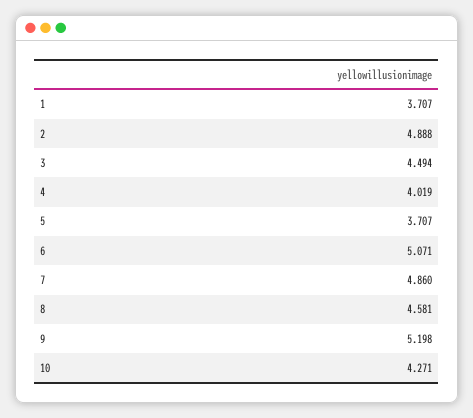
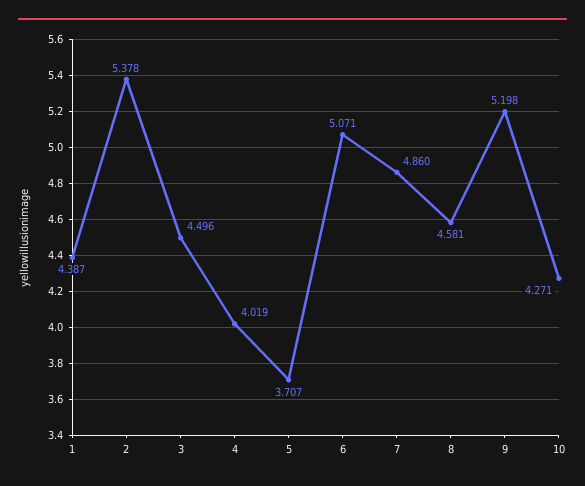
  {
-   "1": 3.707,
+   "1": 4.387,
-   "2": 4.888,
+   "2": 5.378,
-   "3": 4.494,
+   "3": 4.496,
    "4": 4.019,
    "5": 3.707,
    "6": 5.071,
    "7": 4.86,
    "8": 4.581,
    "9": 5.198,
    "10": 4.271
  }

